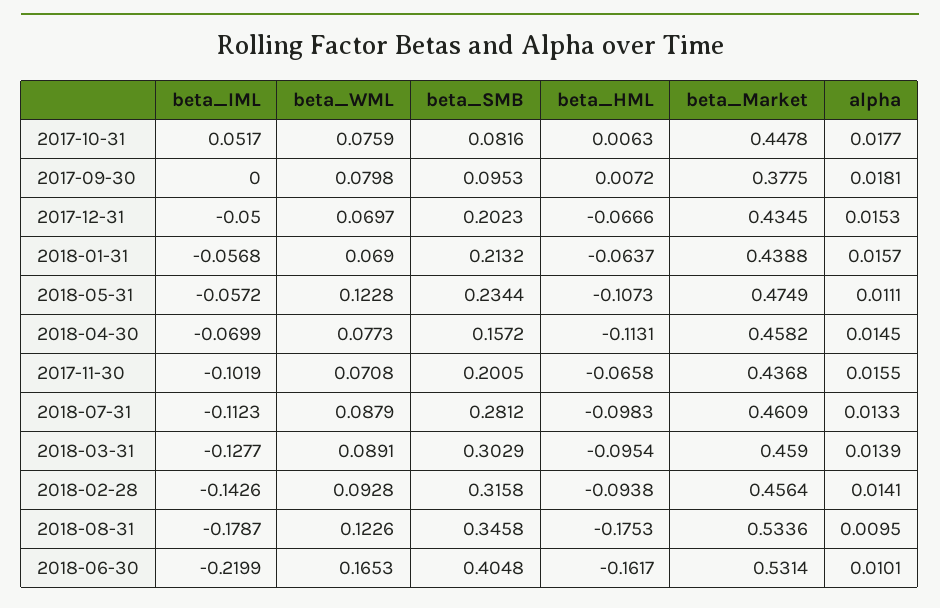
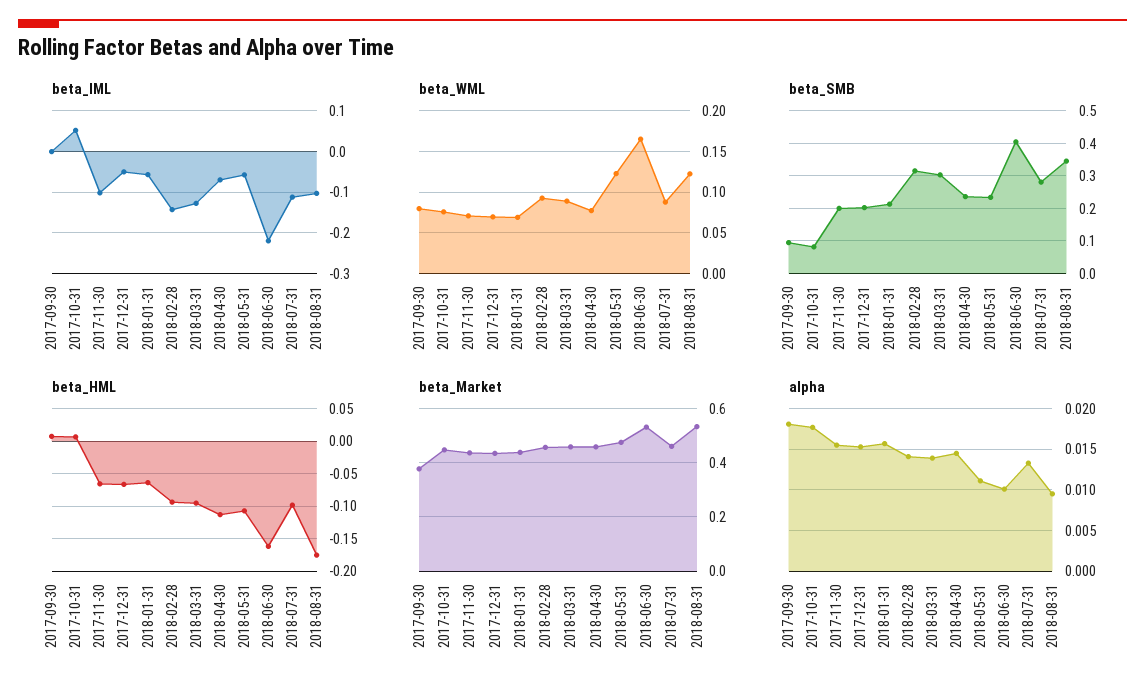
  {
    "beta_IML": {
      "2017-10-31": 0.0517,
      "2017-09-30": 0,
      "2017-12-31": -0.05,
      "2018-01-31": -0.0568,
      "2018-05-31": -0.0572,
      "2018-04-30": -0.0699,
      "2017-11-30": -0.1019,
      "2018-07-31": -0.1123,
      "2018-03-31": -0.1277,
      "2018-02-28": -0.1426,
-     "2018-08-31": -0.1787,
+     "2018-08-31": -0.1,
      "2018-06-30": -0.2199
    },
    "beta_WML": {
      "2017-10-31": 0.0759,
      "2017-09-30": 0.0798,
      "2017-12-31": 0.0697,
      "2018-01-31": 0.069,
      "2018-05-31": 0.1228,
      "2018-04-30": 0.0773,
      "2017-11-30": 0.0708,
      "2018-07-31": 0.0879,
      "2018-03-31": 0.0891,
      "2018-02-28": 0.0928,
      "2018-08-31": 0.1226,
      "2018-06-30": 0.1653
    },
    "beta_SMB": {
      "2017-10-31": 0.0816,
      "2017-09-30": 0.0953,
      "2017-12-31": 0.2023,
      "2018-01-31": 0.2132,
      "2018-05-31": 0.2344,
-     "2018-04-30": 0.1572,
+     "2018-04-30": 0.24,
      "2017-11-30": 0.2005,
      "2018-07-31": 0.2812,
      "2018-03-31": 0.3029,
      "2018-02-28": 0.3158,
      "2018-08-31": 0.3458,
      "2018-06-30": 0.4048
    },
    "beta_HML": {
      "2017-10-31": 0.0063,
      "2017-09-30": 0.0072,
      "2017-12-31": -0.0666,
      "2018-01-31": -0.0637,
      "2018-05-31": -0.1073,
      "2018-04-30": -0.1131,
      "2017-11-30": -0.0658,
      "2018-07-31": -0.0983,
      "2018-03-31": -0.0954,
      "2018-02-28": -0.0938,
      "2018-08-31": -0.1753,
      "2018-06-30": -0.1617
    },
    "beta_Market": {
      "2017-10-31": 0.4478,
      "2017-09-30": 0.3775,
      "2017-12-31": 0.4345,
      "2018-01-31": 0.4388,
      "2018-05-31": 0.4749,
      "2018-04-30": 0.4582,
      "2017-11-30": 0.4368,
      "2018-07-31": 0.4609,
      "2018-03-31": 0.459,
      "2018-02-28": 0.4564,
      "2018-08-31": 0.5336,
      "2018-06-30": 0.5314
    },
    "alpha": {
      "2017-10-31": 0.0177,
      "2017-09-30": 0.0181,
      "2017-12-31": 0.0153,
      "2018-01-31": 0.0157,
      "2018-05-31": 0.0111,
      "2018-04-30": 0.0145,
      "2017-11-30": 0.0155,
      "2018-07-31": 0.0133,
      "2018-03-31": 0.0139,
      "2018-02-28": 0.0141,
      "2018-08-31": 0.0095,
      "2018-06-30": 0.0101
    }
  }

